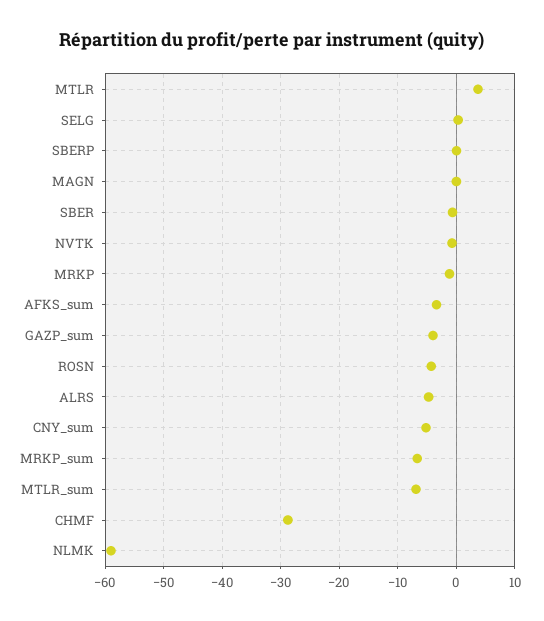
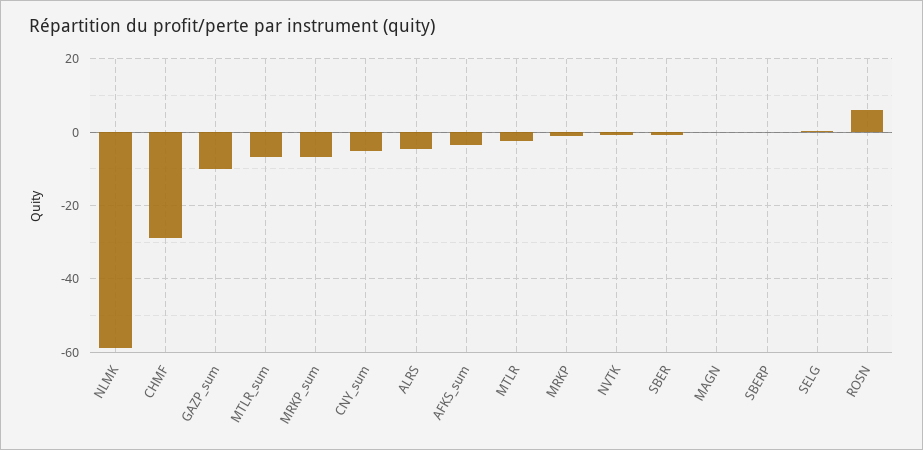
  {
-   "MTLR": 4,
+   "MTLR": -2,
    "SELG": 0,
    "SBERP": 0,
    "MAGN": 0,
    "SBER": 0,
    "NVTK": 0,
    "MRKP": -2,
    "AFKS_sum": -4,
-   "GAZP_sum": -4,
+   "GAZP_sum": -10,
-   "ROSN": -4,
+   "ROSN": 6,
    "ALRS": -4,
    "CNY_sum": -6,
    "MRKP_sum": -6,
    "MTLR_sum": -6,
    "CHMF": -28,
    "NLMK": -60
  }

